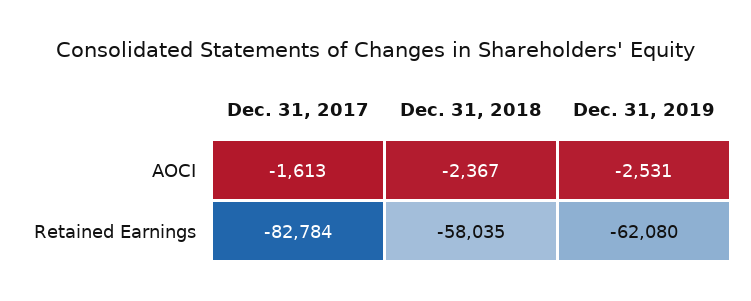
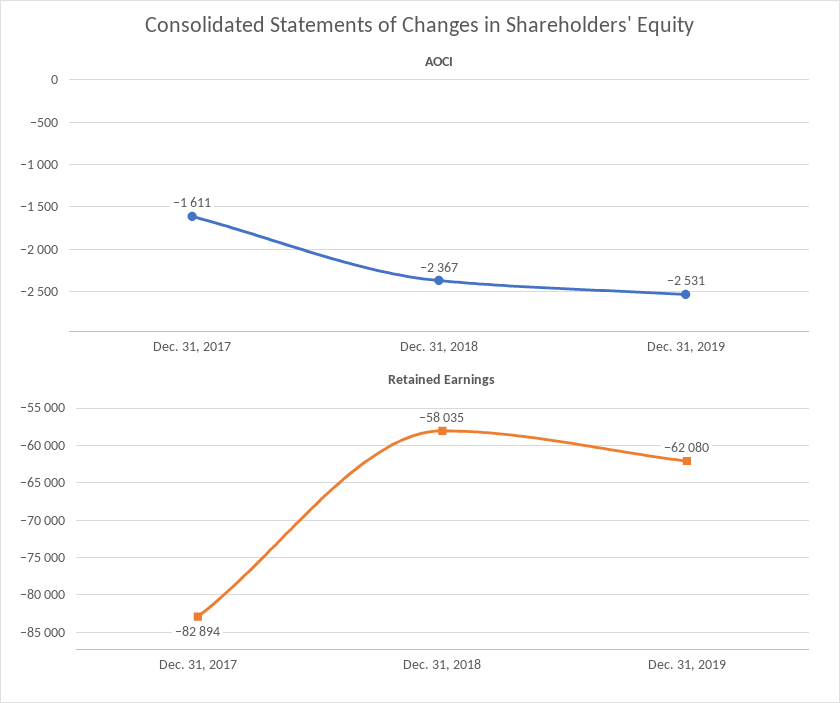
  {
    "AOCI": {
-     "Dec. 31, 2017": -1613,
+     "Dec. 31, 2017": -1611,
      "Dec. 31, 2018": -2367,
      "Dec. 31, 2019": -2531
    },
    "Retained Earnings": {
-     "Dec. 31, 2017": -82784,
+     "Dec. 31, 2017": -82894,
      "Dec. 31, 2018": -58035,
      "Dec. 31, 2019": -62080
    }
  }

